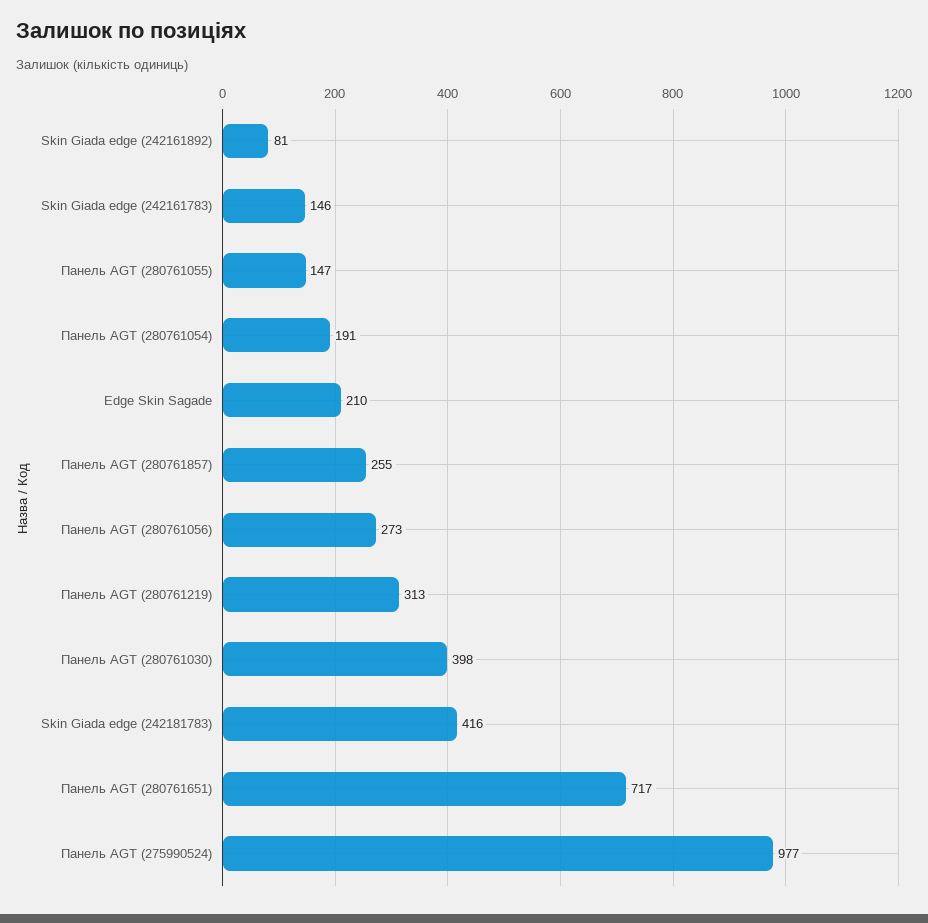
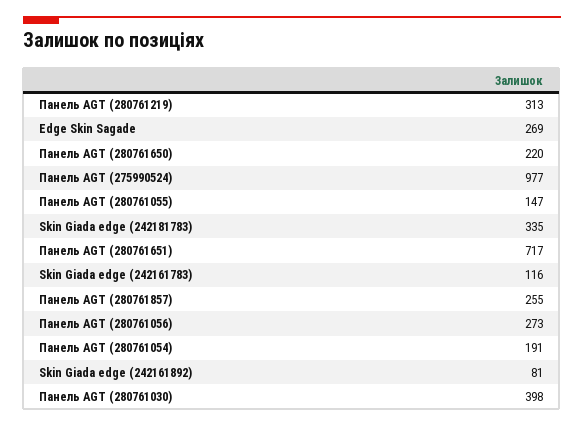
  {
    "Skin Giada edge (242161892)": 81,
-   "Skin Giada edge (242161783)": 146,
+   "Skin Giada edge (242161783)": 116,
    "Панель AGT (280761055)": 147,
    "Панель AGT (280761054)": 191,
-   "Edge Skin Sagade": 210,
+   "Edge Skin Sagade": 269,
    "Панель AGT (280761857)": 255,
    "Панель AGT (280761056)": 273,
    "Панель AGT (280761219)": 313,
    "Панель AGT (280761030)": 398,
-   "Skin Giada edge (242181783)": 416,
+   "Skin Giada edge (242181783)": 335,
    "Панель AGT (280761651)": 717,
-   "Панель AGT (275990524)": 977
+   "Панель AGT (275990524)": 977,
+   "Панель AGT (280761650)": 220
  }

